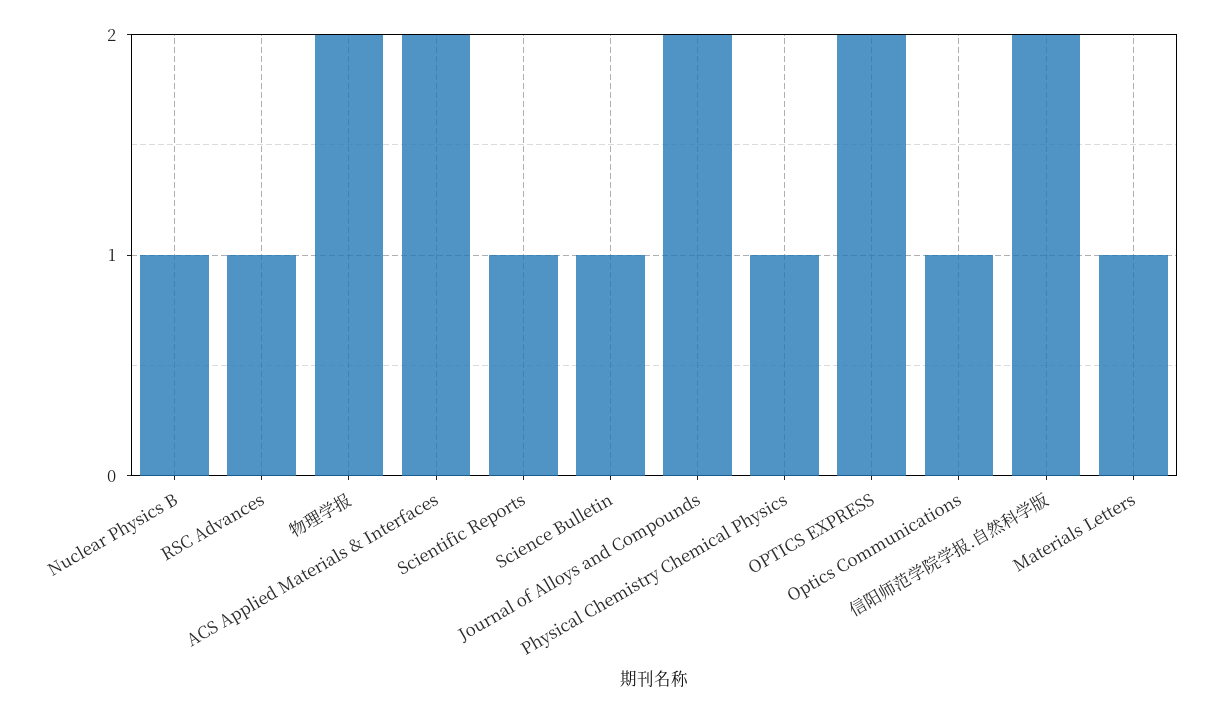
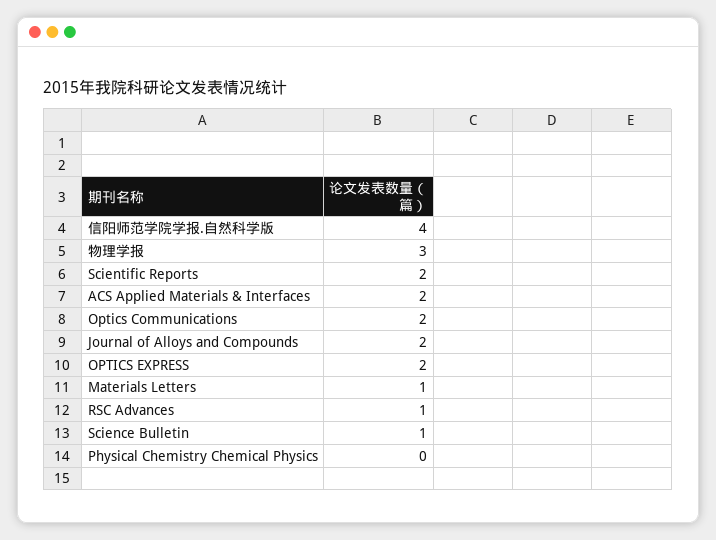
  {
-   "Nuclear Physics B": 1,
    "RSC Advances": 1,
-   "物理学报": 2,
+   "物理学报": 3,
    "ACS Applied Materials & Interfaces": 2,
-   "Scientific Reports": 1,
+   "Scientific Reports": 2,
    "Science Bulletin": 1,
    "Journal of Alloys and Compounds": 2,
-   "Physical Chemistry Chemical Physics": 1,
+   "Physical Chemistry Chemical Physics": 0,
    "OPTICS EXPRESS": 2,
-   "Optics Communications": 1,
+   "Optics Communications": 2,
-   "信阳师范学院学报.自然科学版": 2,
+   "信阳师范学院学报.自然科学版": 4,
    "Materials Letters": 1
  }

